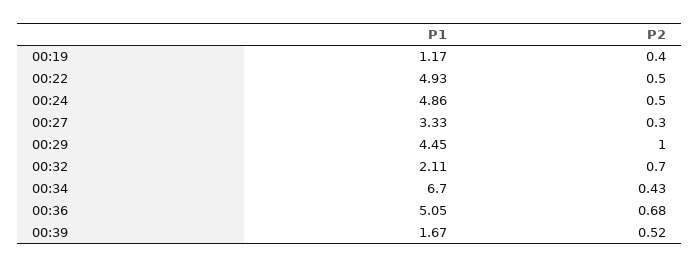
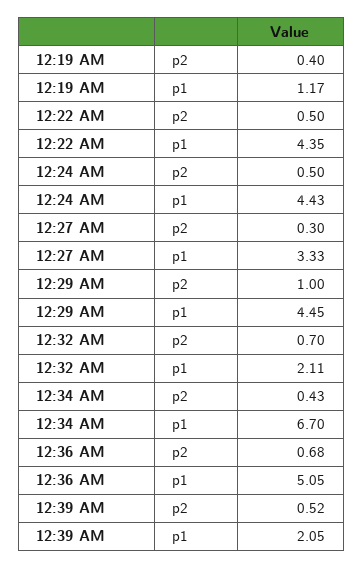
  {
    "P1": {
      "00:19": 1.17,
-     "00:22": 4.93,
+     "00:22": 4.35,
-     "00:24": 4.86,
+     "00:24": 4.43,
      "00:27": 3.33,
      "00:29": 4.45,
      "00:32": 2.11,
      "00:34": 6.7,
      "00:36": 5.05,
-     "00:39": 1.67
+     "00:39": 2.05
    },
    "P2": {
      "00:19": 0.4,
      "00:22": 0.5,
      "00:24": 0.5,
      "00:27": 0.3,
      "00:29": 1,
      "00:32": 0.7,
      "00:34": 0.43,
      "00:36": 0.68,
      "00:39": 0.52
    }
  }

